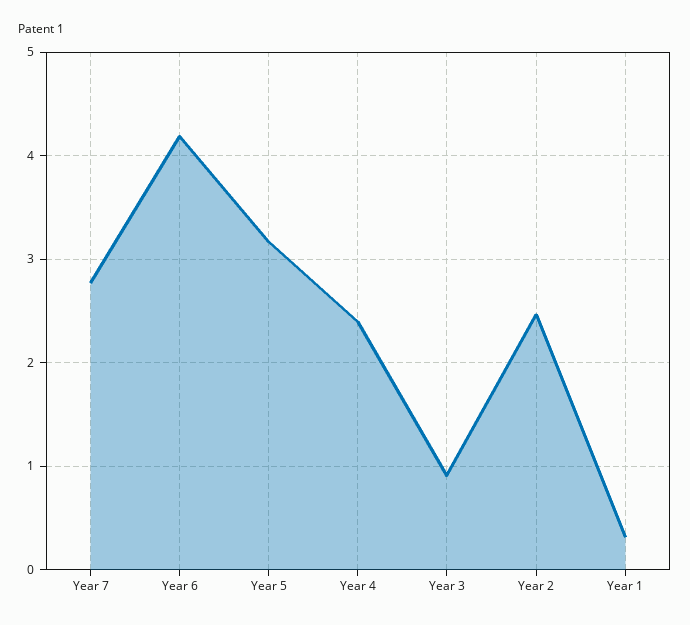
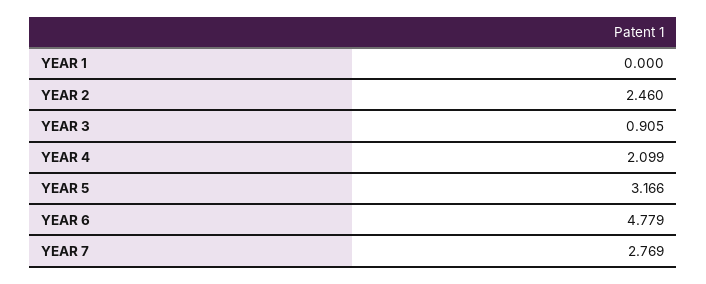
  {
    "Year 7": 2.769,
-   "Year 6": 4.2,
+   "Year 6": 4.779,
    "Year 5": 3.166,
-   "Year 4": 2.4,
+   "Year 4": 2.099,
    "Year 3": 0.905,
    "Year 2": 2.46,
-   "Year 1": 0.3
+   "Year 1": 0
  }

